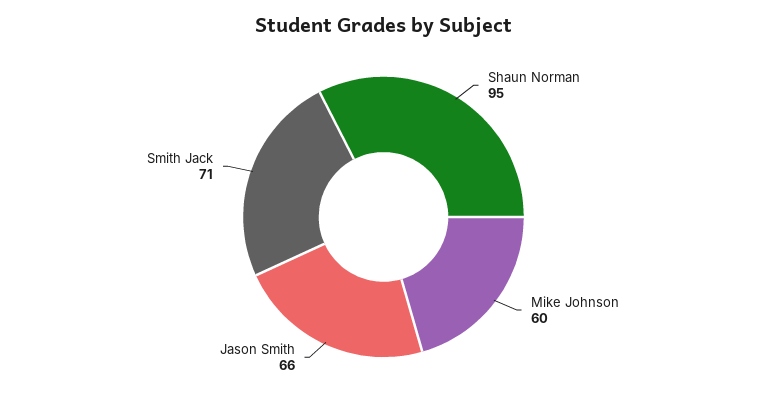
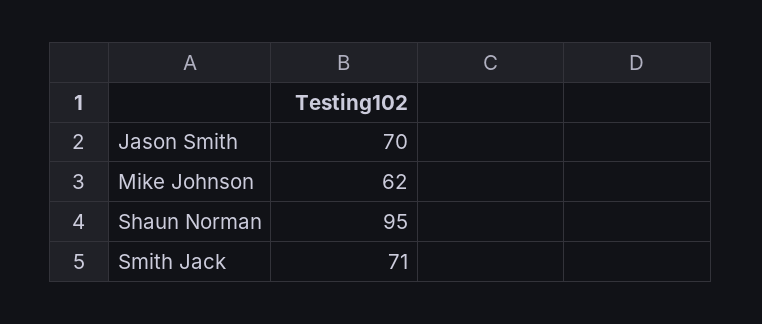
  {
    "Shaun Norman": 95,
-   "Mike Johnson": 60,
+   "Mike Johnson": 62,
-   "Jason Smith": 66,
+   "Jason Smith": 70,
    "Smith Jack": 71
  }

